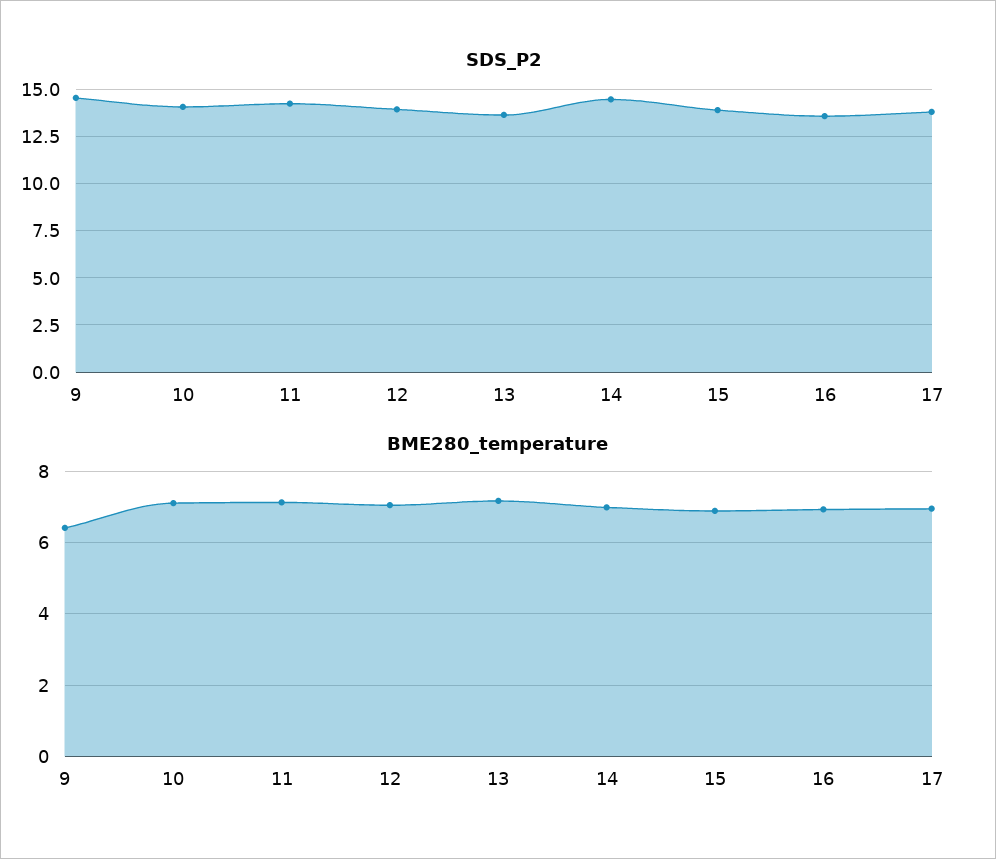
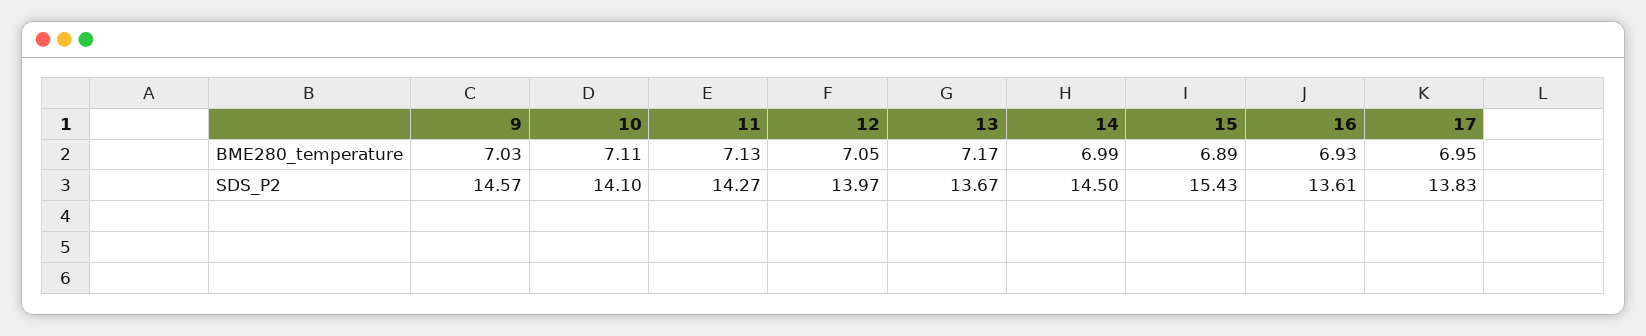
  {
    "SDS_P2": {
      "9": 14.57,
      "10": 14.1,
      "11": 14.27,
      "12": 13.97,
      "13": 13.67,
      "14": 14.5,
-     "15": 14,
+     "15": 15.43,
      "16": 13.61,
      "17": 13.83
    },
    "BME280_temperature": {
-     "9": 6.4,
+     "9": 7.03,
      "10": 7.11,
      "11": 7.13,
      "12": 7.05,
      "13": 7.17,
      "14": 6.99,
      "15": 6.89,
      "16": 6.93,
      "17": 6.95
    }
  }

